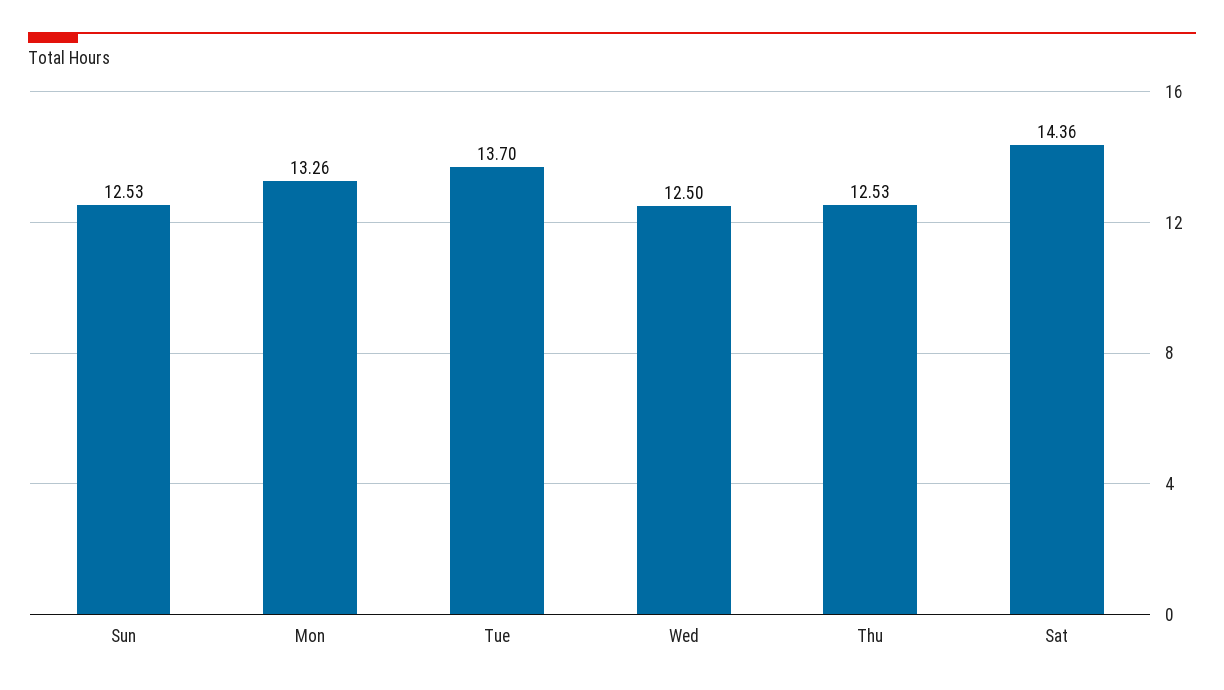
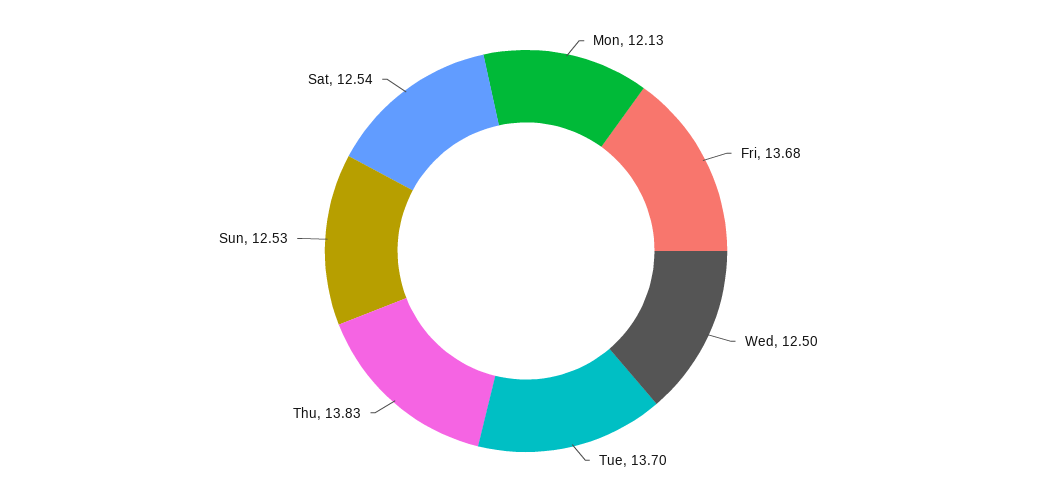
  {
    "Sun": 12.53,
-   "Mon": 13.26,
+   "Mon": 12.13,
    "Tue": 13.7,
    "Wed": 12.5,
-   "Thu": 12.53,
+   "Thu": 13.83,
-   "Sat": 14.36
+   "Sat": 12.54,
+   "Fri": 13.68
  }

